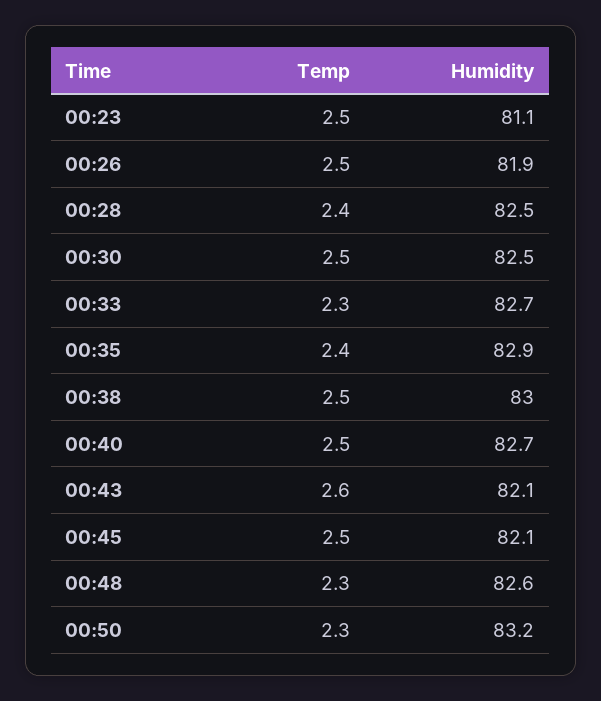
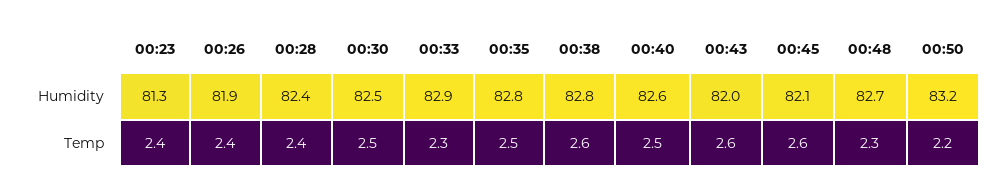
  {
    "Temp": {
-     "00:23": 2.5,
+     "00:23": 2.4,
-     "00:26": 2.5,
+     "00:26": 2.4,
      "00:28": 2.4,
      "00:30": 2.5,
      "00:33": 2.3,
-     "00:35": 2.4,
+     "00:35": 2.5,
-     "00:38": 2.5,
+     "00:38": 2.6,
      "00:40": 2.5,
      "00:43": 2.6,
-     "00:45": 2.5,
+     "00:45": 2.6,
      "00:48": 2.3,
-     "00:50": 2.3
+     "00:50": 2.2
    },
    "Humidity": {
-     "00:23": 81.1,
+     "00:23": 81.3,
      "00:26": 81.9,
-     "00:28": 82.5,
+     "00:28": 82.4,
      "00:30": 82.5,
-     "00:33": 82.7,
+     "00:33": 82.9,
-     "00:35": 82.9,
+     "00:35": 82.8,
-     "00:38": 83,
+     "00:38": 82.8,
-     "00:40": 82.7,
+     "00:40": 82.6,
-     "00:43": 82.1,
+     "00:43": 82,
      "00:45": 82.1,
-     "00:48": 82.6,
+     "00:48": 82.7,
      "00:50": 83.2
    }
  }

